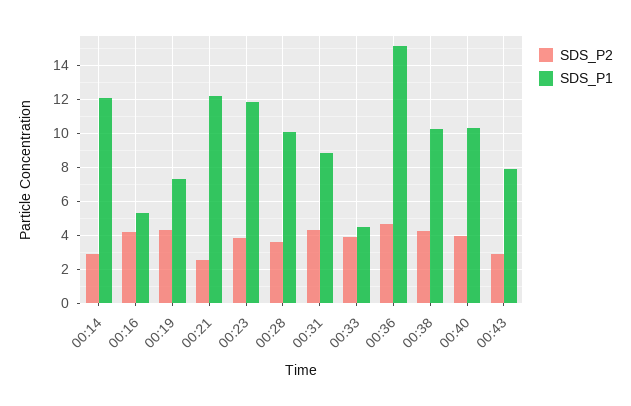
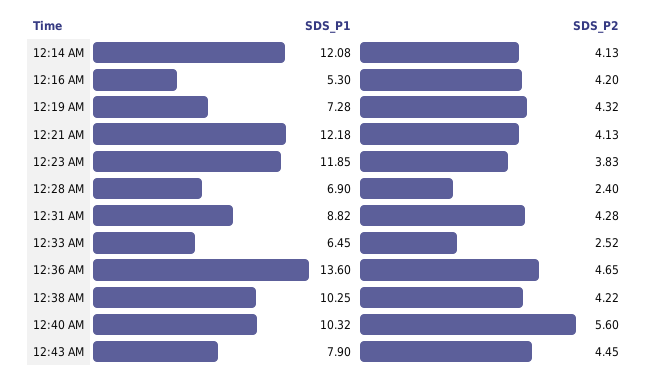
  {
    "SDS_P2": {
-     "00:14": 3,
+     "00:14": 4.13,
      "00:16": 4.2,
      "00:19": 4.32,
-     "00:21": 2.5,
+     "00:21": 4.13,
      "00:23": 3.83,
-     "00:28": 3.5,
+     "00:28": 2.4,
      "00:31": 4.28,
-     "00:33": 4,
+     "00:33": 2.52,
      "00:36": 4.65,
      "00:38": 4.22,
-     "00:40": 4,
+     "00:40": 5.6,
-     "00:43": 3
+     "00:43": 4.45
    },
    "SDS_P1": {
      "00:14": 12.08,
      "00:16": 5.3,
      "00:19": 7.28,
      "00:21": 12.18,
      "00:23": 11.85,
-     "00:28": 10,
+     "00:28": 6.9,
      "00:31": 8.82,
-     "00:33": 4.5,
+     "00:33": 6.45,
-     "00:36": 15,
+     "00:36": 13.6,
      "00:38": 10.25,
      "00:40": 10.32,
      "00:43": 7.9
    }
  }

